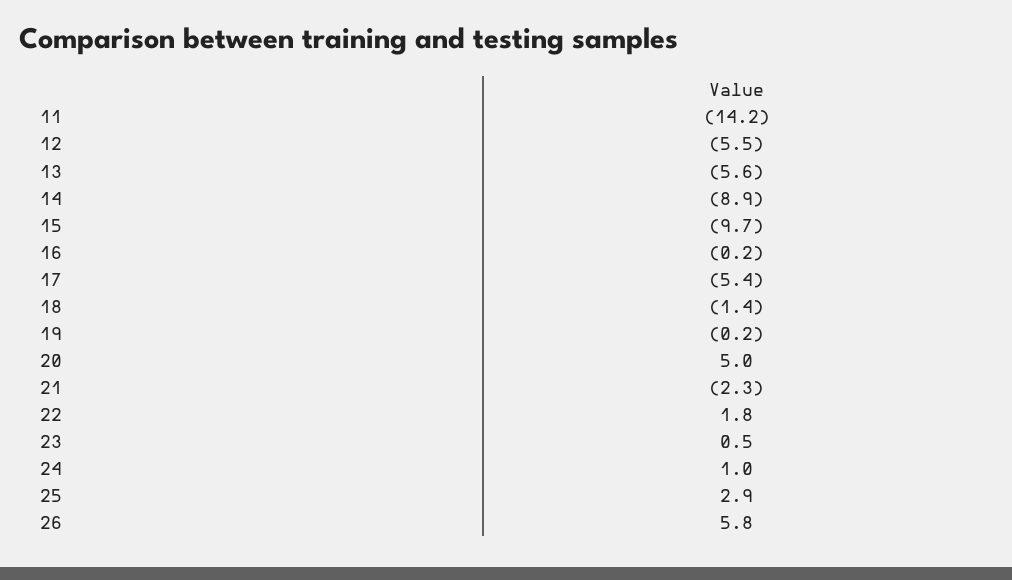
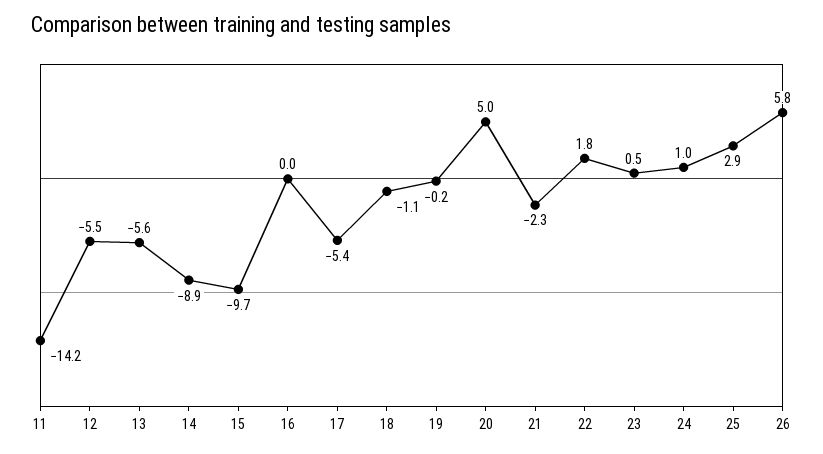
  {
    "11": -14.2,
    "12": -5.5,
    "13": -5.6,
    "14": -8.9,
    "15": -9.7,
-   "16": -0.2,
+   "16": 0,
    "17": -5.4,
-   "18": -1.4,
+   "18": -1.1,
    "19": -0.2,
    "20": 5,
    "21": -2.3,
    "22": 1.8,
    "23": 0.5,
    "24": 1,
    "25": 2.9,
    "26": 5.8
  }

